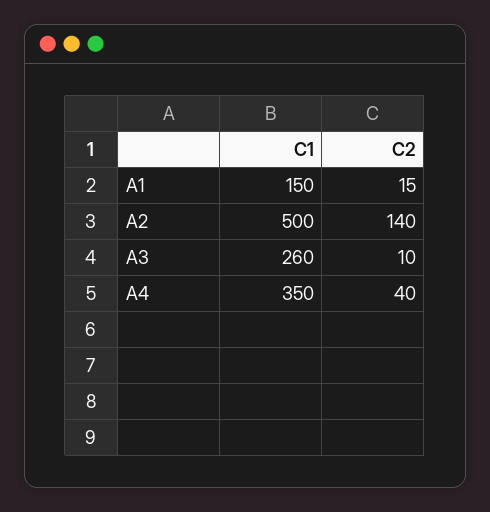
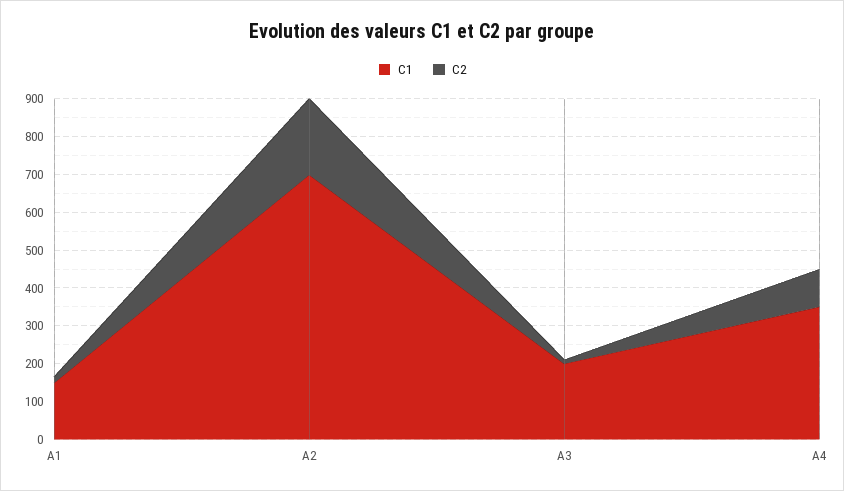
  {
    "C1": {
      "A1": 150,
-     "A2": 500,
+     "A2": 700,
-     "A3": 260,
+     "A3": 200,
      "A4": 350
    },
    "C2": {
      "A1": 15,
-     "A2": 140,
+     "A2": 200,
      "A3": 10,
-     "A4": 40
+     "A4": 100
    }
  }

